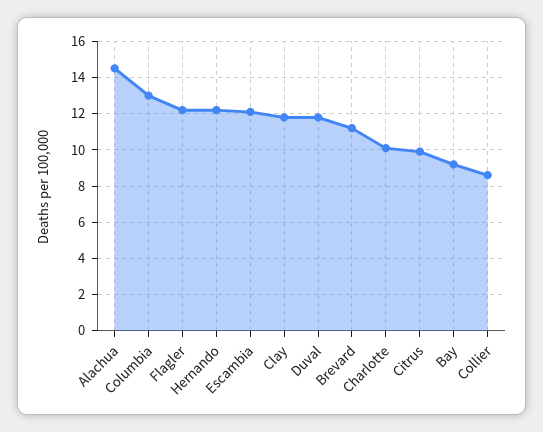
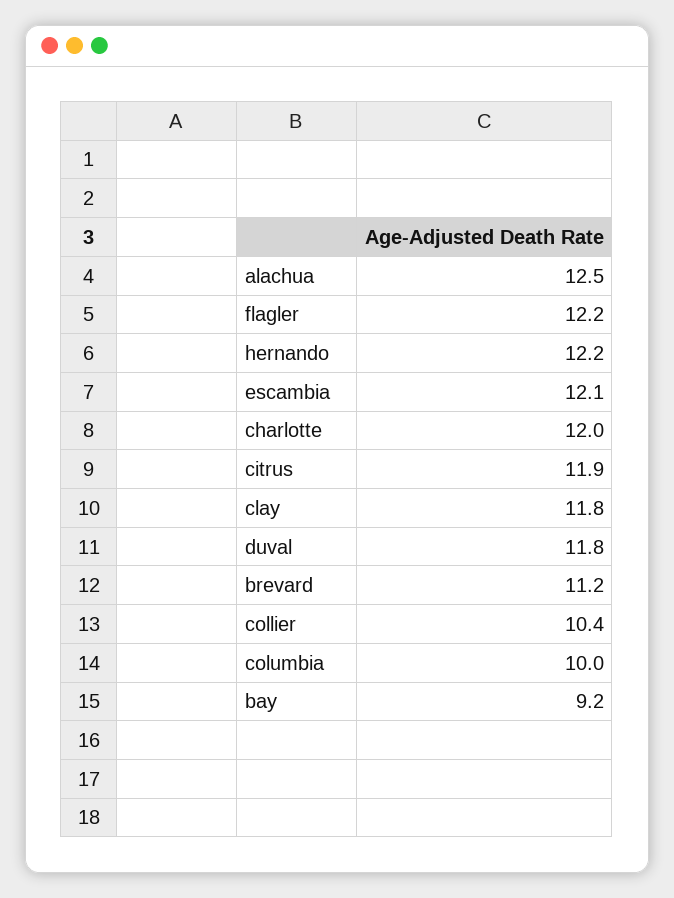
  {
-   "Alachua": 14.5,
+   "Alachua": 12.5,
-   "Columbia": 13,
+   "Columbia": 10,
    "Flagler": 12.2,
    "Hernando": 12.2,
    "Escambia": 12.1,
    "Clay": 11.8,
    "Duval": 11.8,
    "Brevard": 11.2,
-   "Charlotte": 10,
+   "Charlotte": 12,
-   "Citrus": 10,
+   "Citrus": 11.9,
    "Bay": 9.2,
-   "Collier": 8.5
+   "Collier": 10.4
  }

